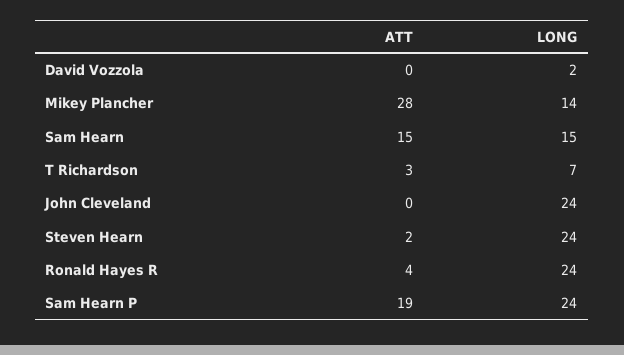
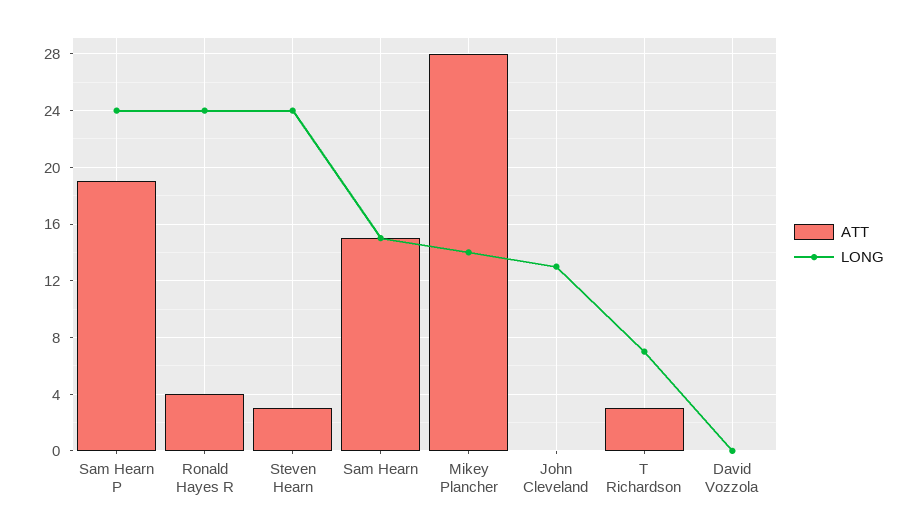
  {
    "ATT": {
      "David Vozzola": 0,
      "Mikey Plancher": 28,
      "Sam Hearn": 15,
      "T Richardson": 3,
      "John Cleveland": 0,
-     "Steven Hearn": 2,
+     "Steven Hearn": 3,
      "Ronald Hayes R": 4,
      "Sam Hearn P": 19
    },
    "LONG": {
-     "David Vozzola": 2,
+     "David Vozzola": 0,
      "Mikey Plancher": 14,
      "Sam Hearn": 15,
      "T Richardson": 7,
-     "John Cleveland": 24,
+     "John Cleveland": 13,
      "Steven Hearn": 24,
      "Ronald Hayes R": 24,
      "Sam Hearn P": 24
    }
  }

